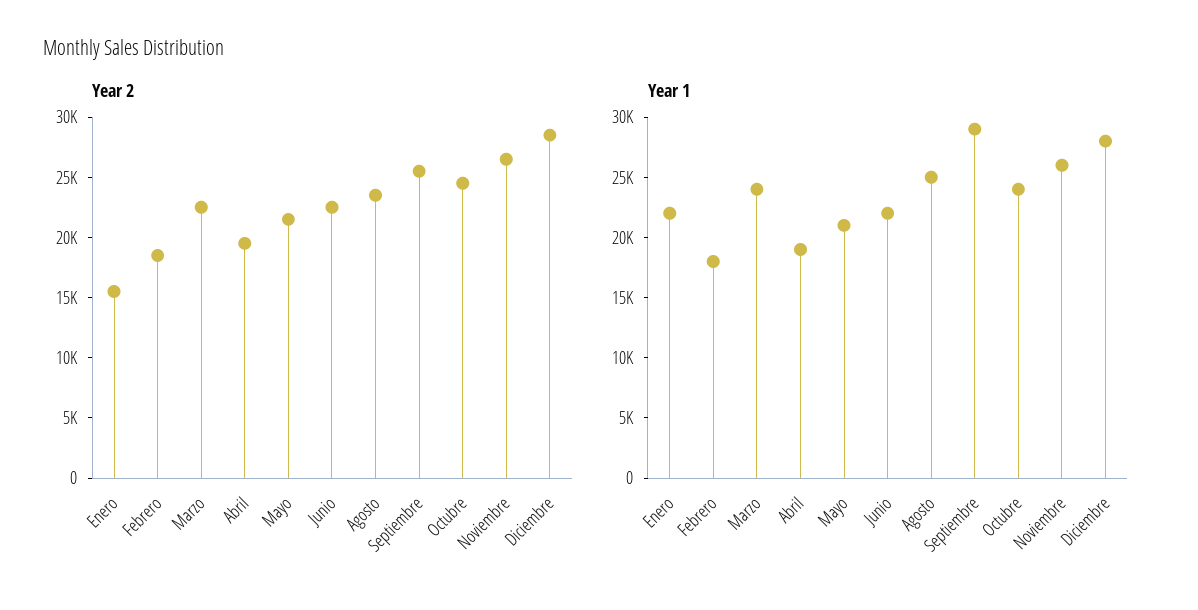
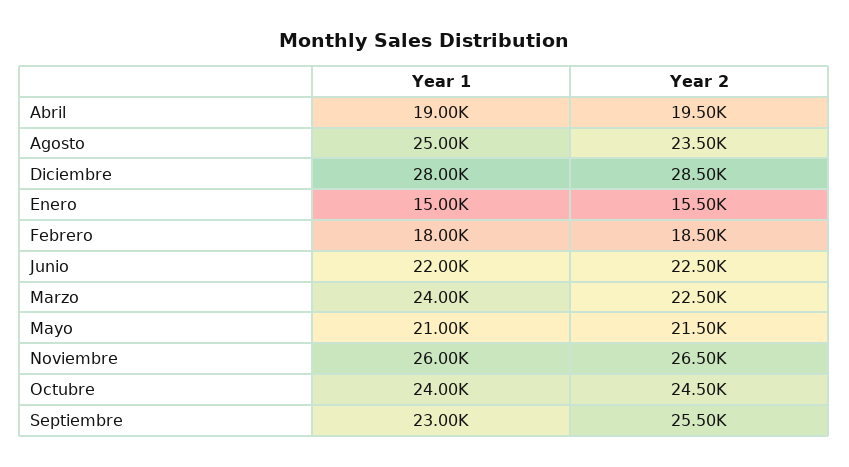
  {
    "Year 2": {
      "Enero": 15500,
      "Febrero": 18500,
      "Marzo": 22500,
      "Abril": 19500,
      "Mayo": 21500,
      "Junio": 22500,
      "Agosto": 23500,
      "Septiembre": 25500,
      "Octubre": 24500,
      "Noviembre": 26500,
      "Diciembre": 28500
    },
    "Year 1": {
-     "Enero": 22000,
+     "Enero": 15000,
      "Febrero": 18000,
      "Marzo": 24000,
      "Abril": 19000,
      "Mayo": 21000,
      "Junio": 22000,
      "Agosto": 25000,
-     "Septiembre": 29000,
+     "Septiembre": 23000,
      "Octubre": 24000,
      "Noviembre": 26000,
      "Diciembre": 28000
    }
  }

